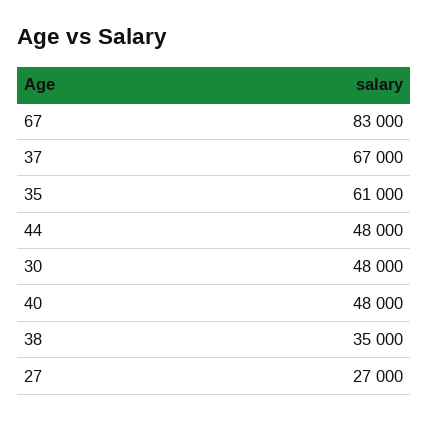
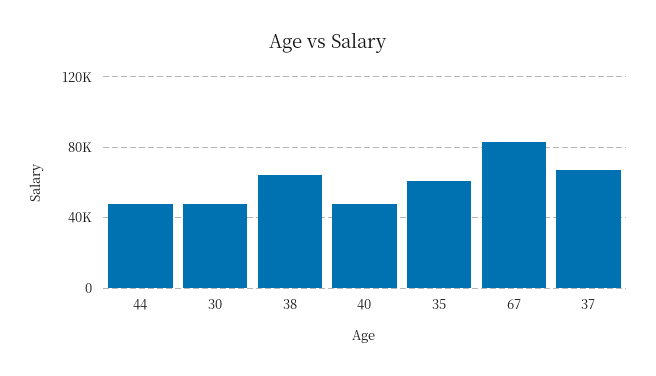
  {
    "67": 83000,
    "37": 67000,
    "35": 61000,
    "44": 48000,
    "30": 48000,
    "40": 48000,
-   "38": 35000,
+   "38": 65000
-   "27": 27000
  }

